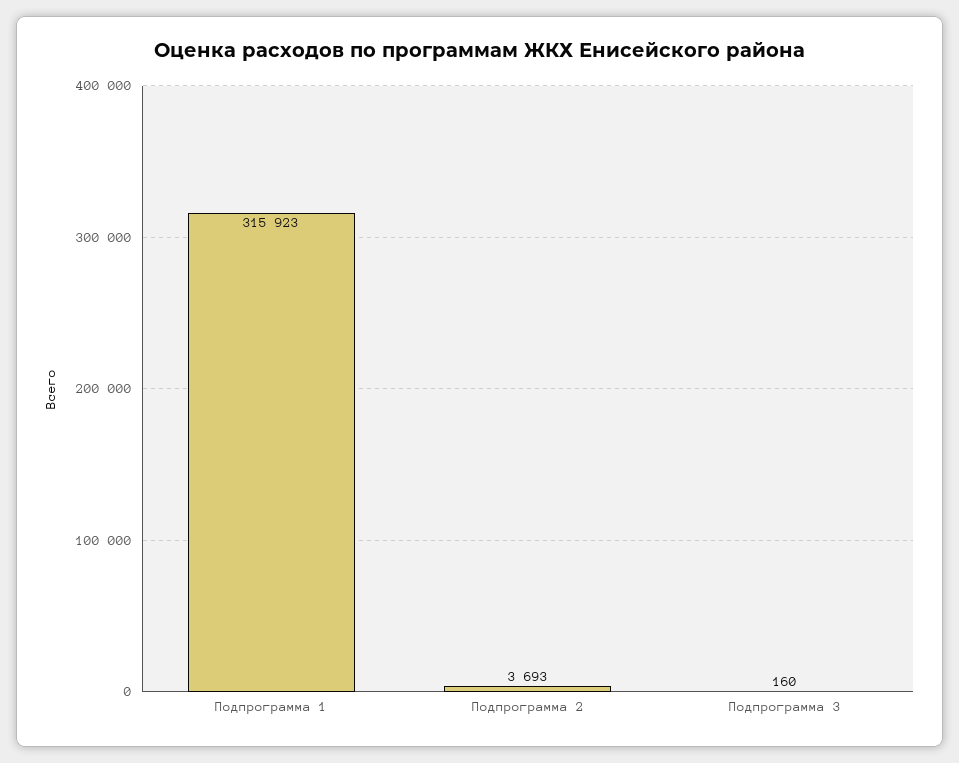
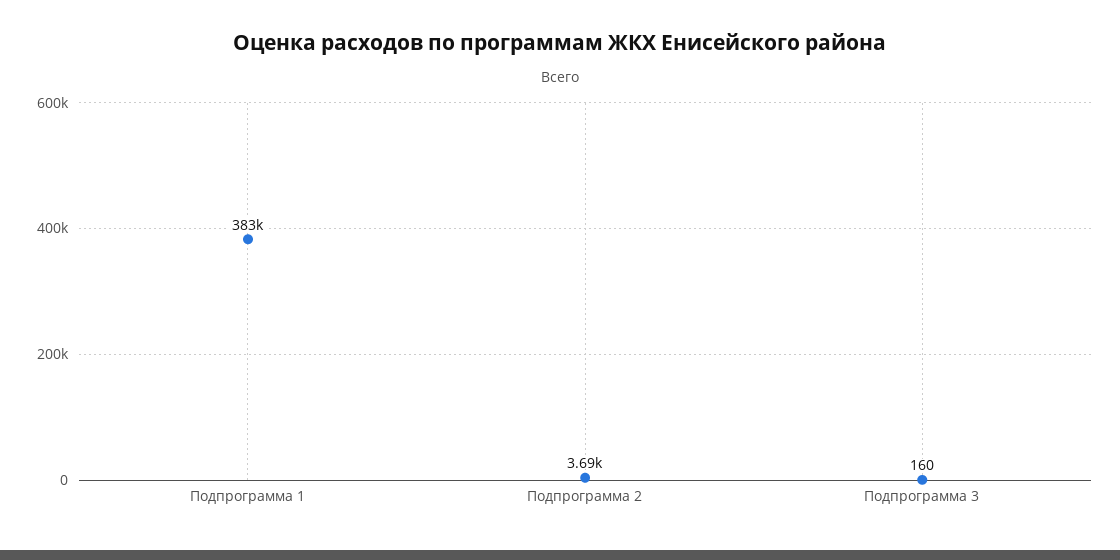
  {
-   "Подпрограмма 1": 315923,
+   "Подпрограмма 1": 383000,
    "Подпрограмма 2": 3693,
    "Подпрограмма 3": 160
  }

